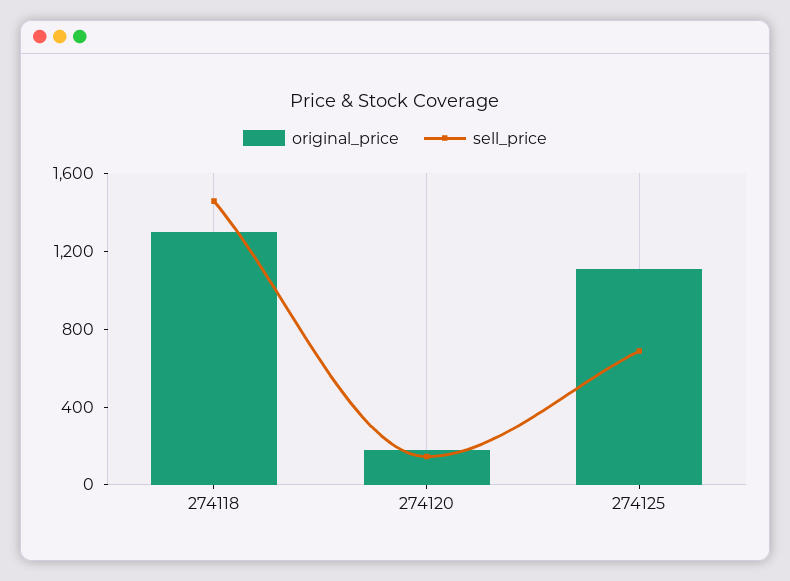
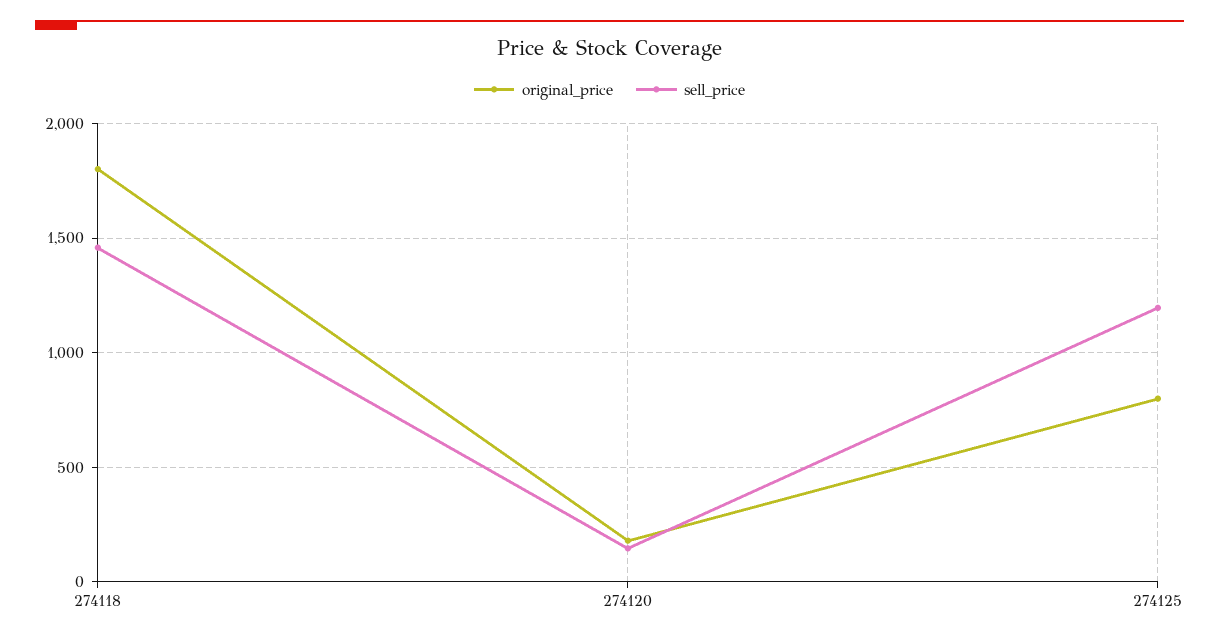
  {
    "original_price": {
-     "274118": 1300,
+     "274118": 1800,
      "274120": 200,
-     "274125": 1100
+     "274125": 800
    },
    "sell_price": {
      "274118": 1450,
      "274120": 150,
-     "274125": 700
+     "274125": 1200
    }
  }

